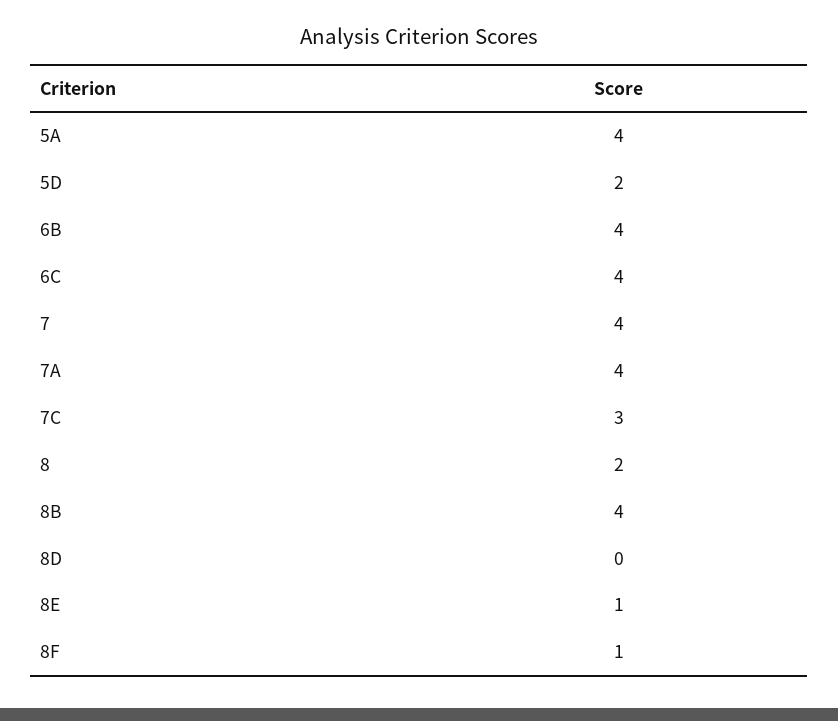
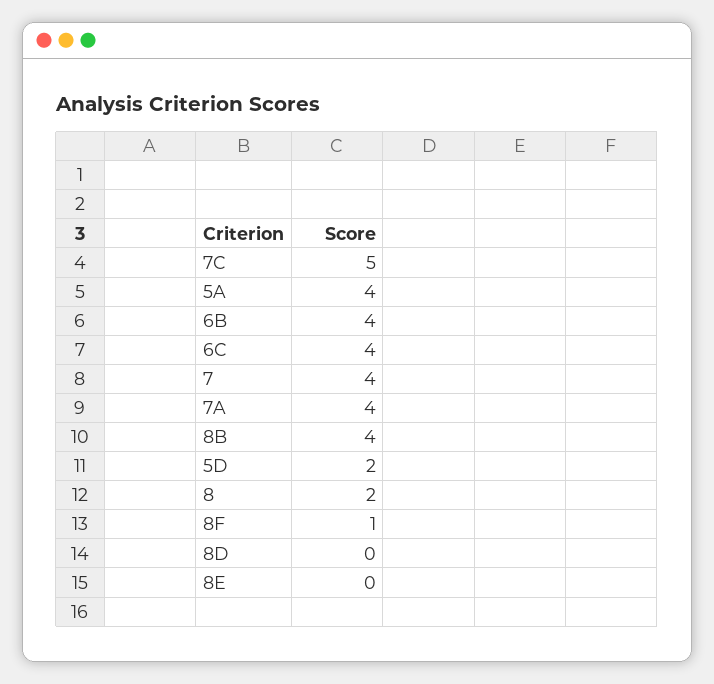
  {
    "5A": 4,
    "5D": 2,
    "6B": 4,
    "6C": 4,
    "7": 4,
    "7A": 4,
-   "7C": 3,
+   "7C": 5,
    "8": 2,
    "8B": 4,
    "8D": 0,
-   "8E": 1,
+   "8E": 0,
    "8F": 1
  }

